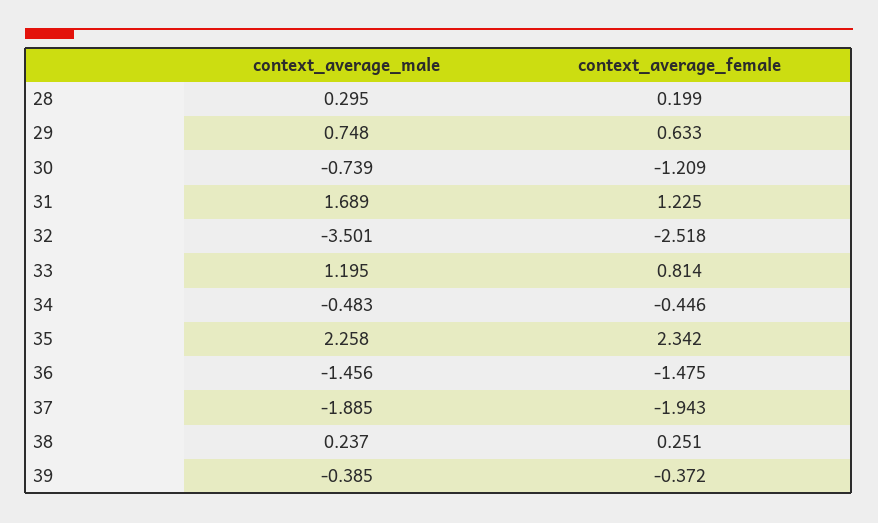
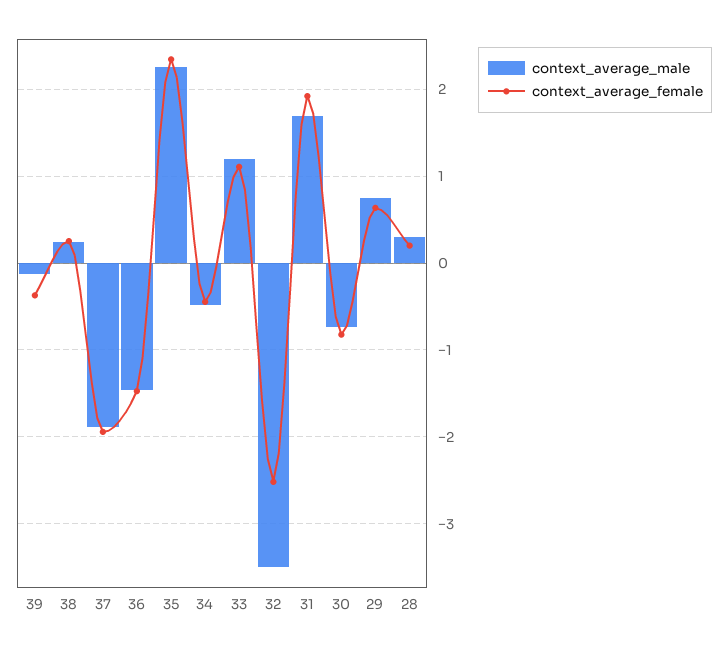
  {
    "context_average_male": {
      "28": 0.295,
      "29": 0.748,
      "30": -0.739,
      "31": 1.689,
      "32": -3.501,
      "33": 1.195,
      "34": -0.483,
      "35": 2.258,
      "36": -1.456,
      "37": -1.885,
      "38": 0.237,
-     "39": -0.385
+     "39": -0.1
    },
    "context_average_female": {
      "28": 0.199,
      "29": 0.633,
-     "30": -1.209,
+     "30": -0.8,
-     "31": 1.225,
+     "31": 1.9,
      "32": -2.518,
-     "33": 0.814,
+     "33": 1.1,
      "34": -0.446,
      "35": 2.342,
      "36": -1.475,
      "37": -1.943,
      "38": 0.251,
      "39": -0.372
    }
  }

